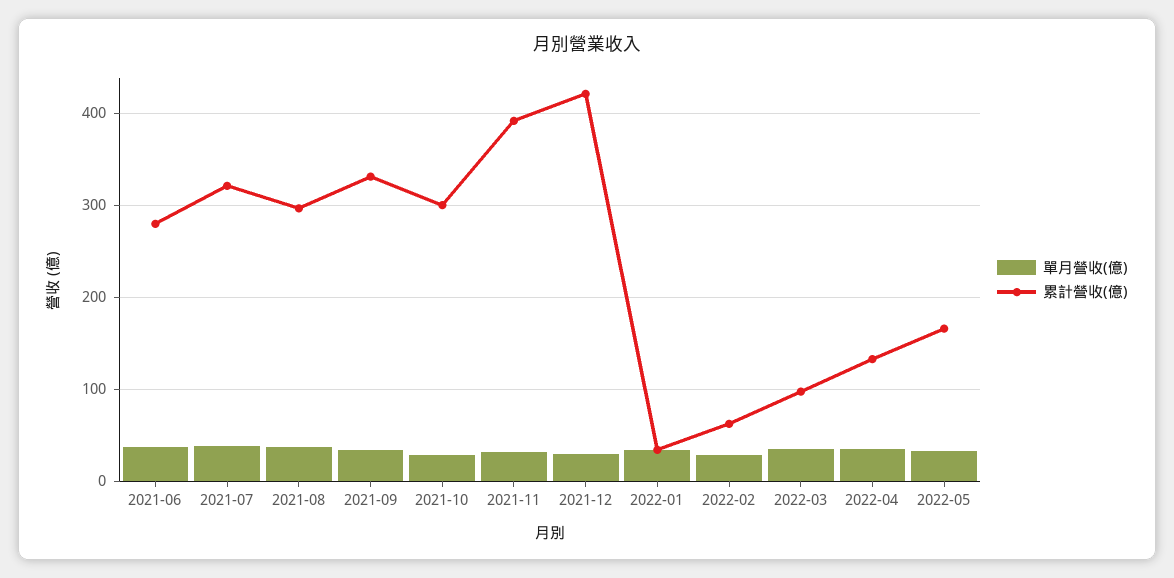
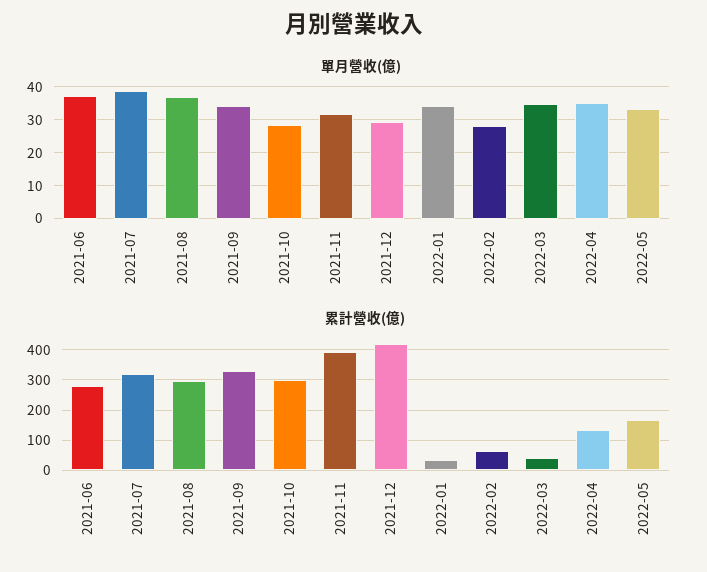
  {
    "單月營收(億)": {
      "2021-06": 38,
      "2021-07": 38,
      "2021-08": 36,
      "2021-09": 34,
      "2021-10": 28,
      "2021-11": 32,
      "2021-12": 30,
      "2022-01": 34,
      "2022-02": 28,
      "2022-03": 34,
      "2022-04": 36,
      "2022-05": 34
    },
    "累計營收(億)": {
      "2021-06": 280,
      "2021-07": 320,
      "2021-08": 300,
      "2021-09": 330,
      "2021-10": 300,
      "2021-11": 390,
      "2021-12": 420,
      "2022-01": 30,
      "2022-02": 60,
-     "2022-03": 100,
+     "2022-03": 40,
      "2022-04": 130,
      "2022-05": 170
    }
  }

